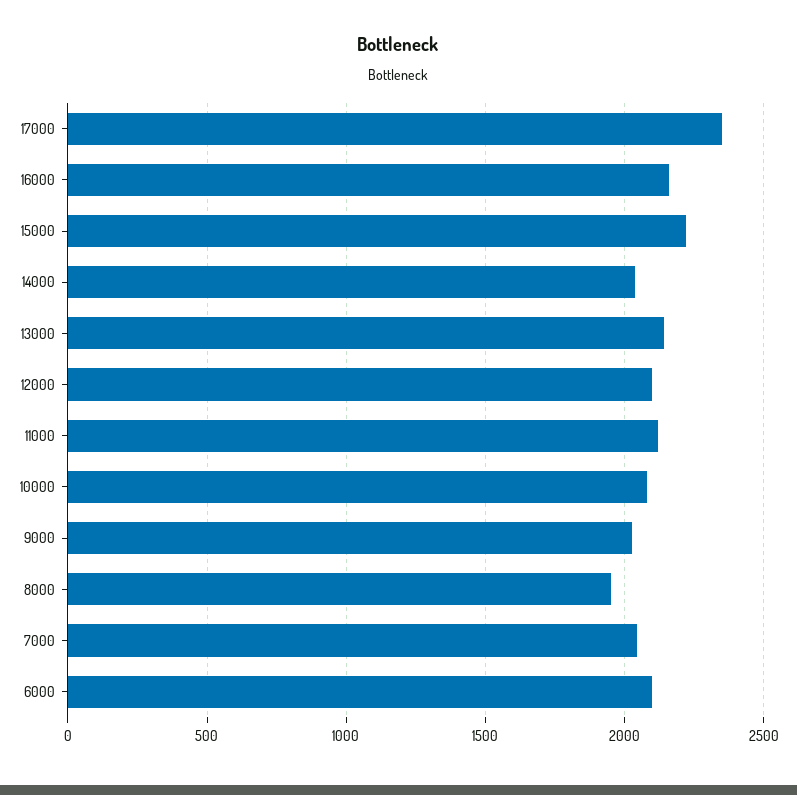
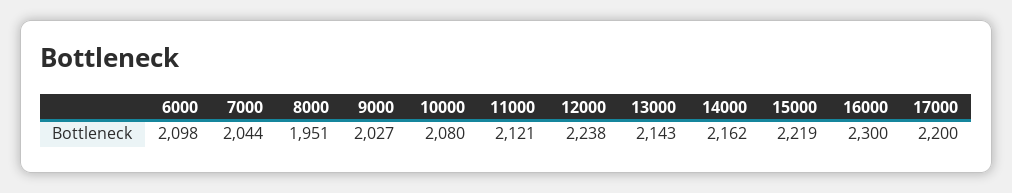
  {
-   "17000": 2350,
+   "17000": 2200,
-   "16000": 2150,
+   "16000": 2300,
    "15000": 2219,
-   "14000": 2050,
+   "14000": 2162,
    "13000": 2143,
-   "12000": 2100,
+   "12000": 2238,
    "11000": 2121,
    "10000": 2080,
    "9000": 2027,
    "8000": 1951,
    "7000": 2044,
    "6000": 2098
  }

